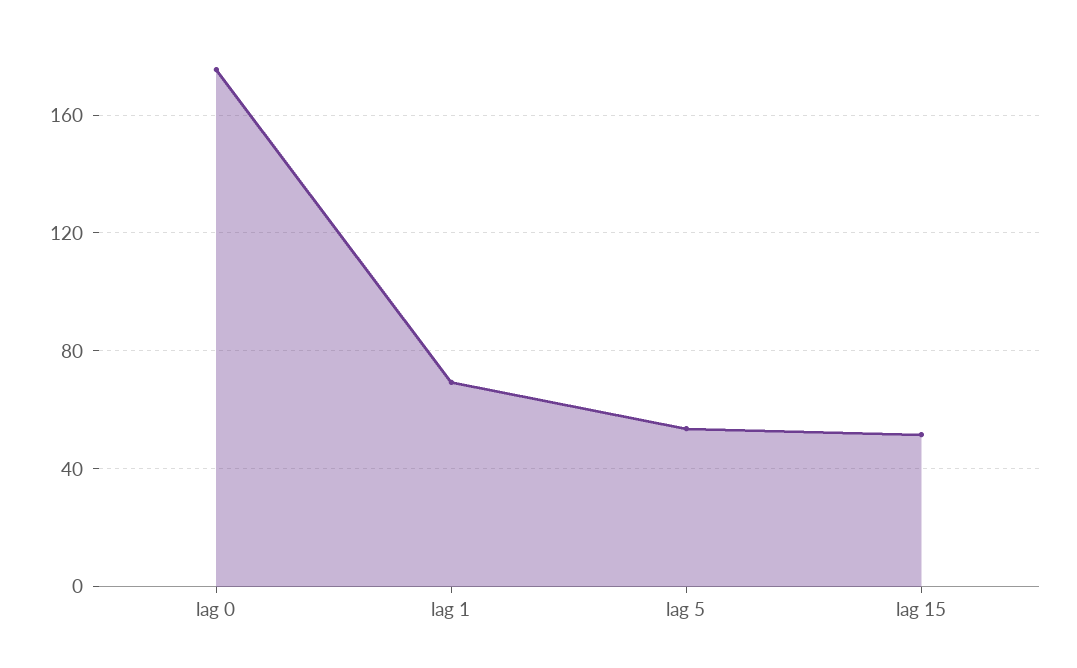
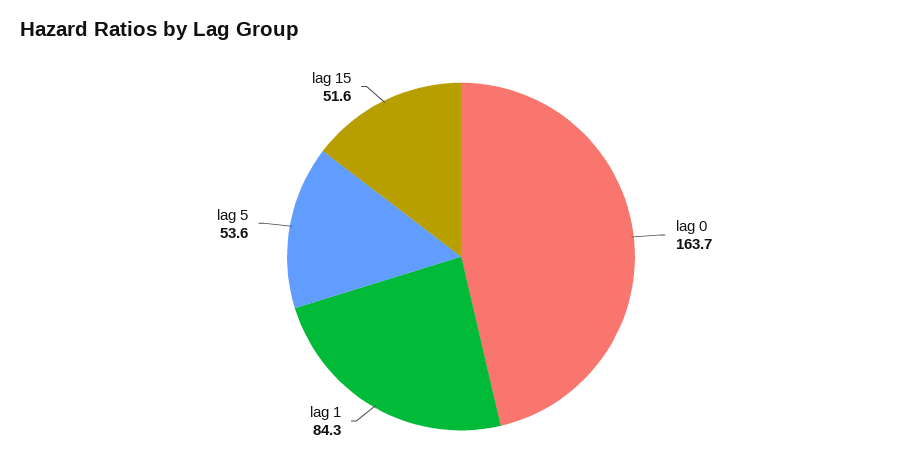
  {
-   "lag 0": 175,
+   "lag 0": 163.7,
-   "lag 1": 70,
+   "lag 1": 84.3,
    "lag 5": 53.6,
    "lag 15": 51.6
  }

